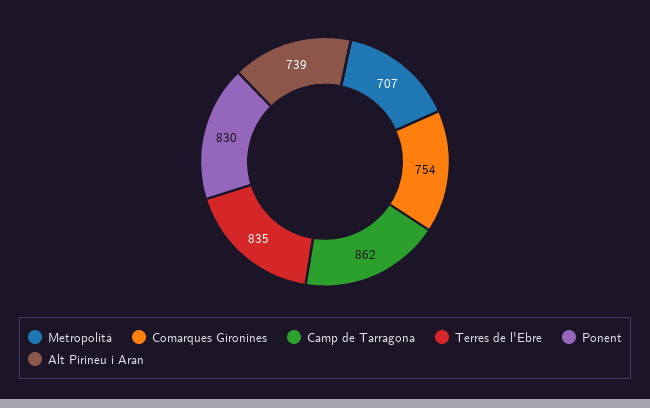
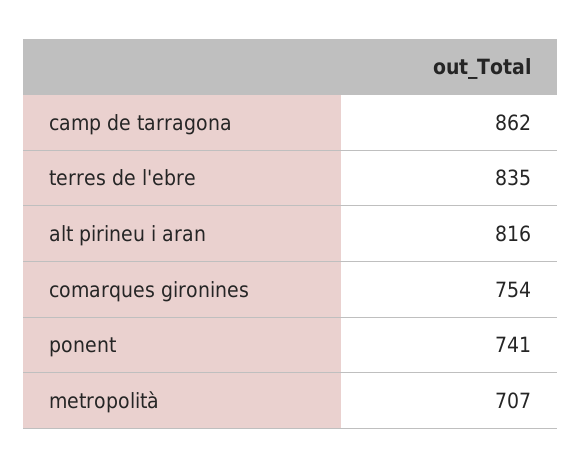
  {
    "Metropolità": 707,
    "Comarques Gironines": 754,
    "Camp de Tarragona": 862,
    "Terres de l'Ebre": 835,
-   "Ponent": 830,
+   "Ponent": 741,
-   "Alt Pirineu i Aran": 739
+   "Alt Pirineu i Aran": 816
  }

